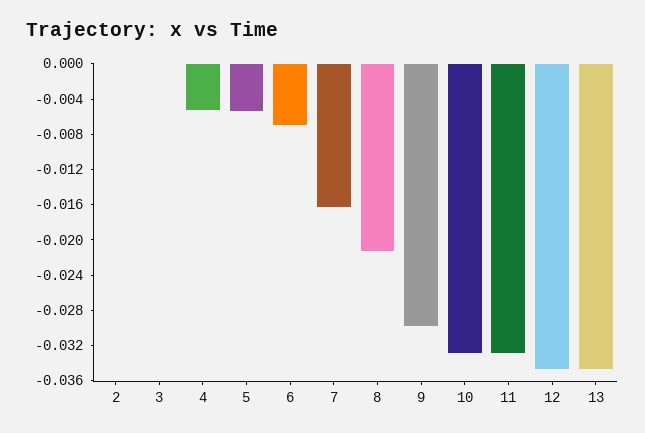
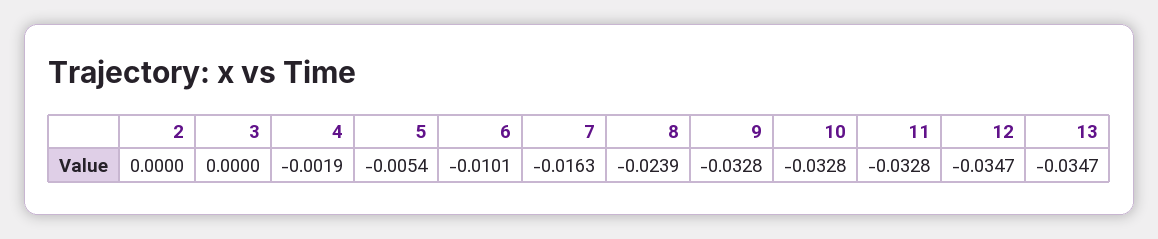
  {
    "2": 0,
    "3": 0,
-   "4": -0.005,
+   "4": -0.0019,
    "5": -0.0054,
-   "6": -0.007,
+   "6": -0.0101,
    "7": -0.0163,
-   "8": -0.021,
+   "8": -0.0239,
-   "9": -0.03,
+   "9": -0.0328,
    "10": -0.0328,
    "11": -0.0328,
    "12": -0.0347,
    "13": -0.0347
  }

